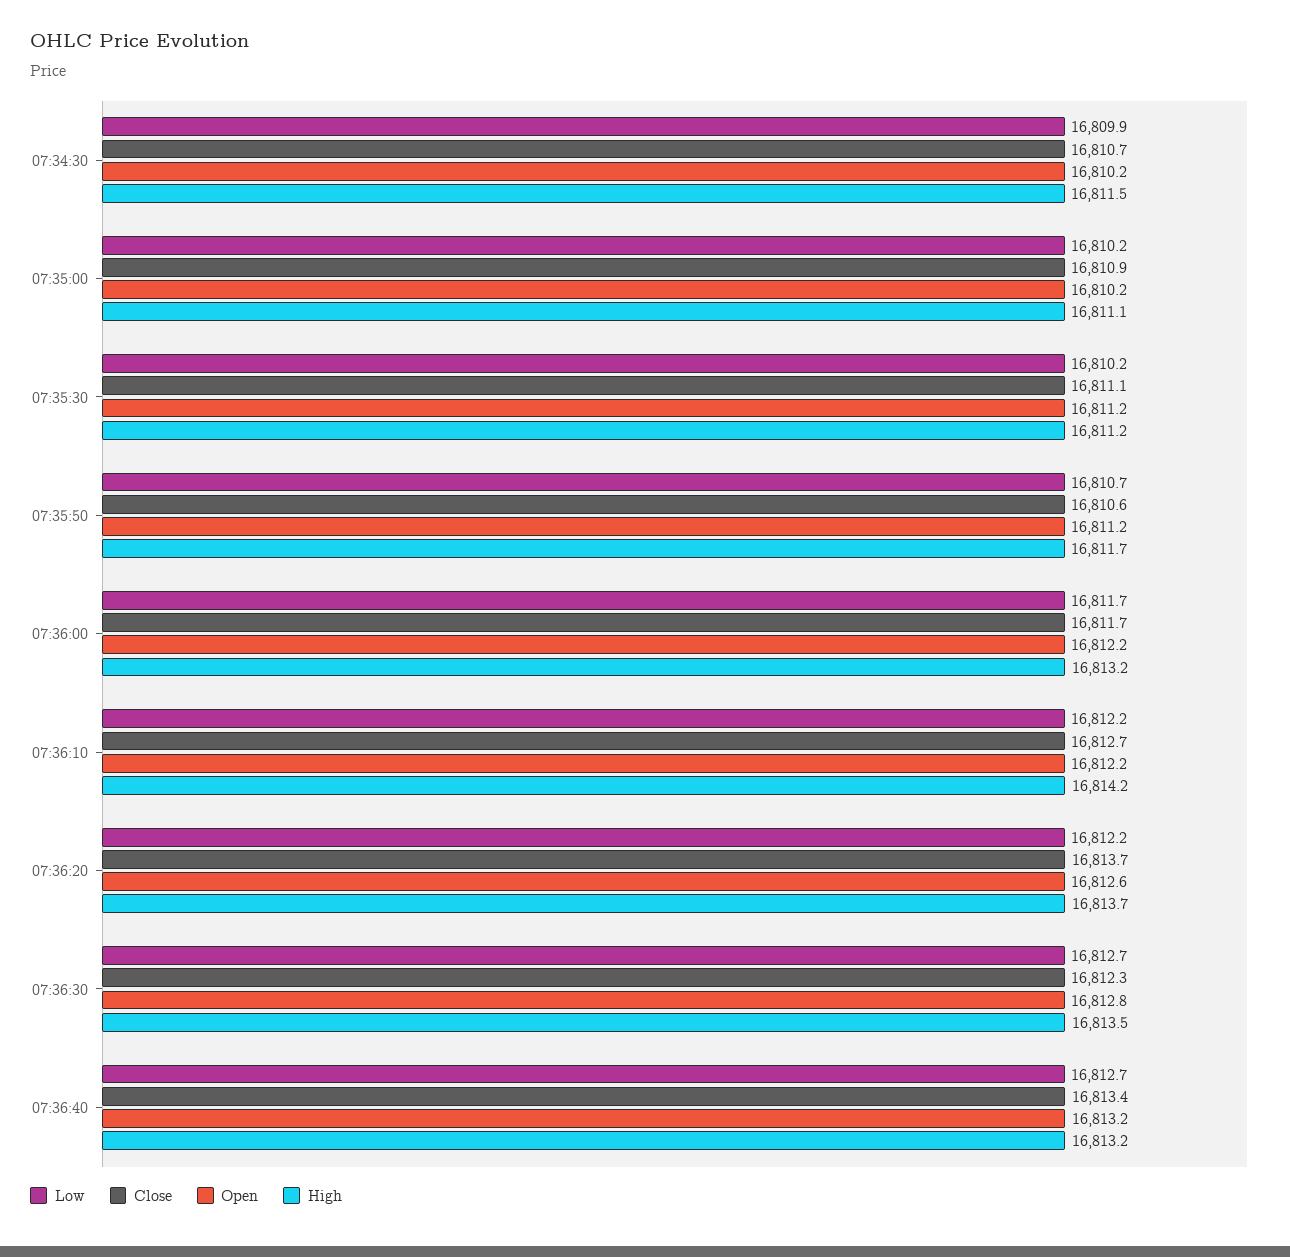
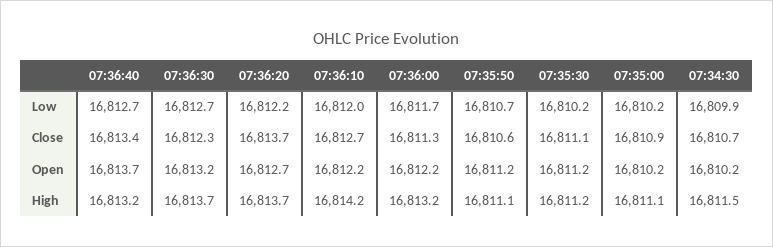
  {
    "Low": {
      "07:34:30": 16809.9,
      "07:35:00": 16810.2,
      "07:35:30": 16810.2,
      "07:35:50": 16810.7,
      "07:36:00": 16811.7,
-     "07:36:10": 16812.2,
+     "07:36:10": 16812,
      "07:36:20": 16812.2,
      "07:36:30": 16812.7,
      "07:36:40": 16812.7
    },
    "Close": {
      "07:34:30": 16810.7,
      "07:35:00": 16810.9,
      "07:35:30": 16811.1,
      "07:35:50": 16810.6,
-     "07:36:00": 16811.7,
+     "07:36:00": 16811.3,
      "07:36:10": 16812.7,
      "07:36:20": 16813.7,
      "07:36:30": 16812.3,
      "07:36:40": 16813.4
    },
    "Open": {
      "07:34:30": 16810.2,
      "07:35:00": 16810.2,
      "07:35:30": 16811.2,
      "07:35:50": 16811.2,
      "07:36:00": 16812.2,
      "07:36:10": 16812.2,
-     "07:36:20": 16812.6,
+     "07:36:20": 16812.7,
-     "07:36:30": 16812.8,
+     "07:36:30": 16813.2,
-     "07:36:40": 16813.2
+     "07:36:40": 16813.7
    },
    "High": {
      "07:34:30": 16811.5,
      "07:35:00": 16811.1,
      "07:35:30": 16811.2,
-     "07:35:50": 16811.7,
+     "07:35:50": 16811.1,
      "07:36:00": 16813.2,
      "07:36:10": 16814.2,
      "07:36:20": 16813.7,
-     "07:36:30": 16813.5,
+     "07:36:30": 16813.7,
      "07:36:40": 16813.2
    }
  }

